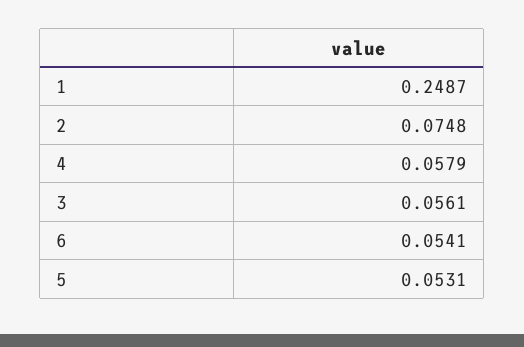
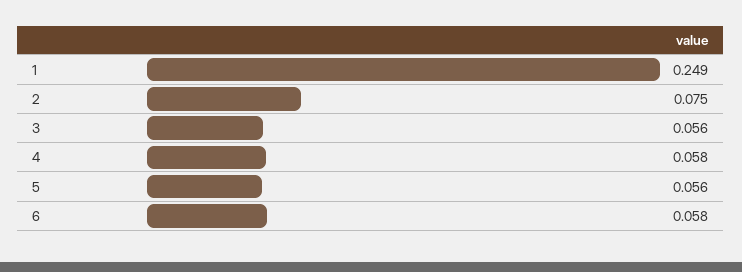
  {
    "1": 0.2487,
    "2": 0.0748,
    "4": 0.0579,
    "3": 0.0561,
-   "6": 0.0541,
+   "6": 0.058,
-   "5": 0.0531
+   "5": 0.056
  }

